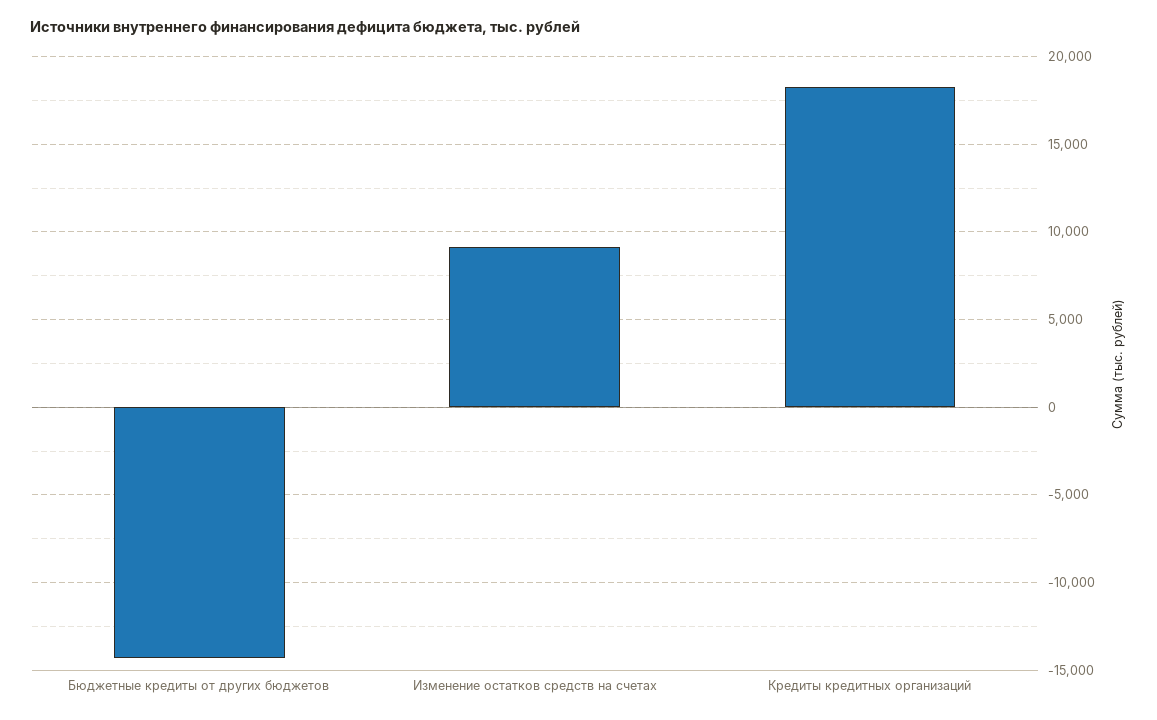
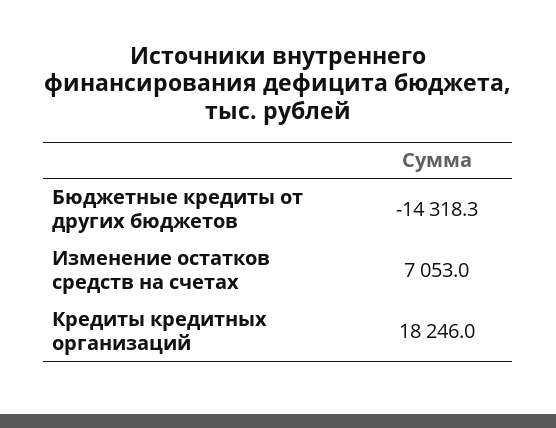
  {
    "Бюджетные кредиты от других бюджетов": -14318.3,
-   "Изменение остатков средств на счетах": 9000,
+   "Изменение остатков средств на счетах": 7053,
    "Кредиты кредитных организаций": 18246
  }

